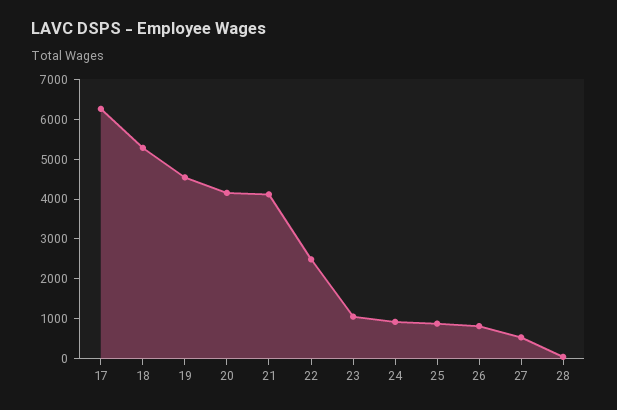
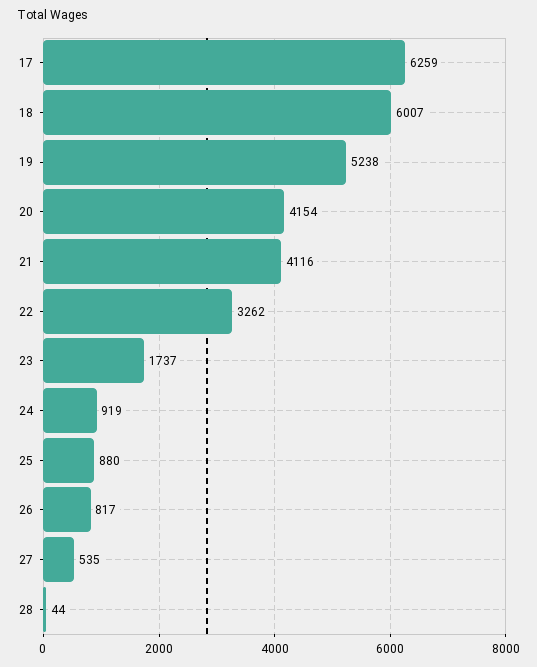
  {
    "17": 6259,
-   "18": 5250,
+   "18": 6007,
-   "19": 4500,
+   "19": 5238,
    "20": 4154,
    "21": 4116,
-   "22": 2500,
+   "22": 3262,
-   "23": 1000,
+   "23": 1737,
    "24": 919,
    "25": 880,
    "26": 817,
    "27": 535,
    "28": 44
  }

